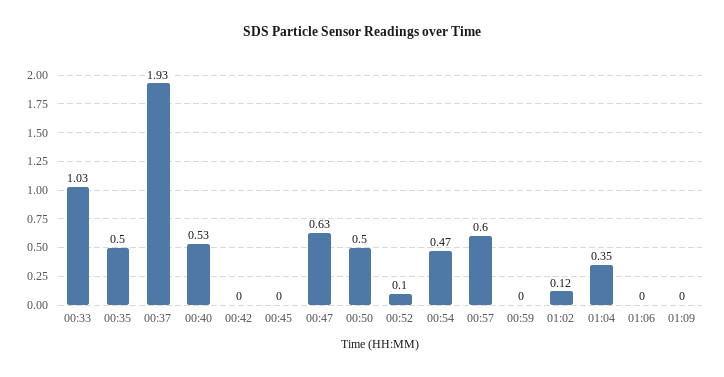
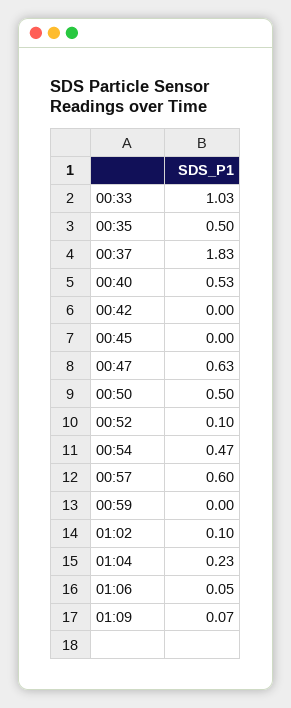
  {
    "00:33": 1.03,
    "00:35": 0.5,
-   "00:37": 1.93,
+   "00:37": 1.83,
    "00:40": 0.53,
    "00:42": 0,
    "00:45": 0,
    "00:47": 0.63,
    "00:50": 0.5,
    "00:52": 0.1,
    "00:54": 0.47,
    "00:57": 0.6,
    "00:59": 0,
-   "01:02": 0.12,
+   "01:02": 0.1,
-   "01:04": 0.35,
+   "01:04": 0.23,
-   "01:06": 0,
+   "01:06": 0.05,
-   "01:09": 0
+   "01:09": 0.07
  }

